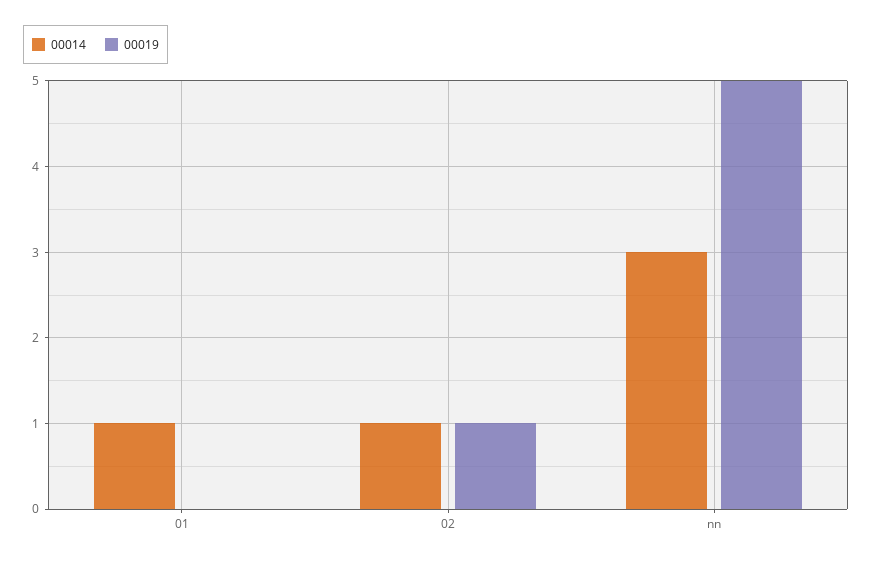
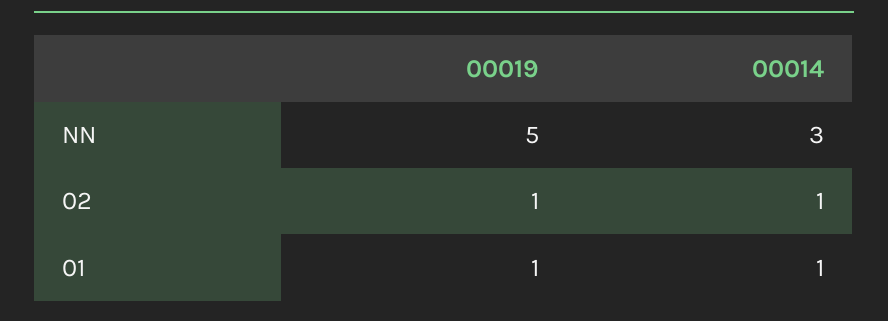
  {
    "00014": {
      "01": 1,
      "02": 1,
      "nn": 3
    },
    "00019": {
-     "01": 0,
+     "01": 1,
      "02": 1,
      "nn": 5
    }
  }

